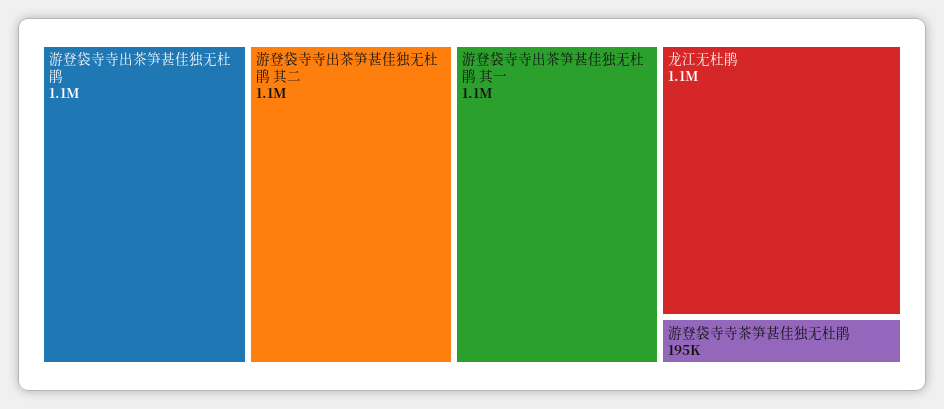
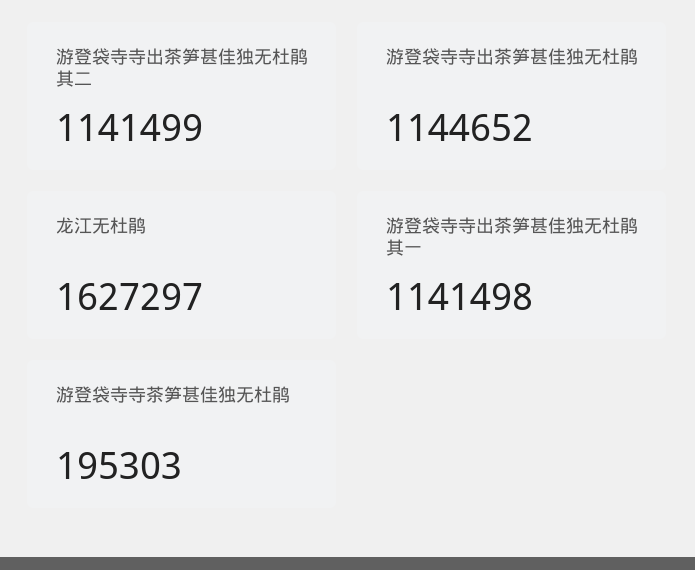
  {
    "游登袋寺寺出茶笋甚佳独无杜鹃": 1144652,
    "游登袋寺寺出茶笋甚佳独无杜鹃 其二": 1141499,
    "游登袋寺寺出茶笋甚佳独无杜鹃 其一": 1141498,
-   "龙江无杜鹃": 1100000,
+   "龙江无杜鹃": 1627297,
    "游登袋寺寺茶笋甚佳独无杜鹃": 195303
  }

